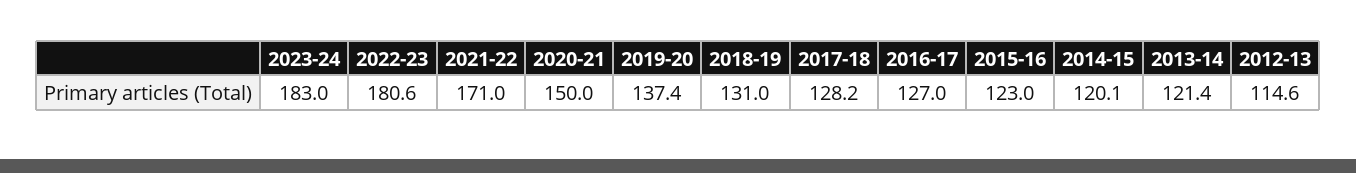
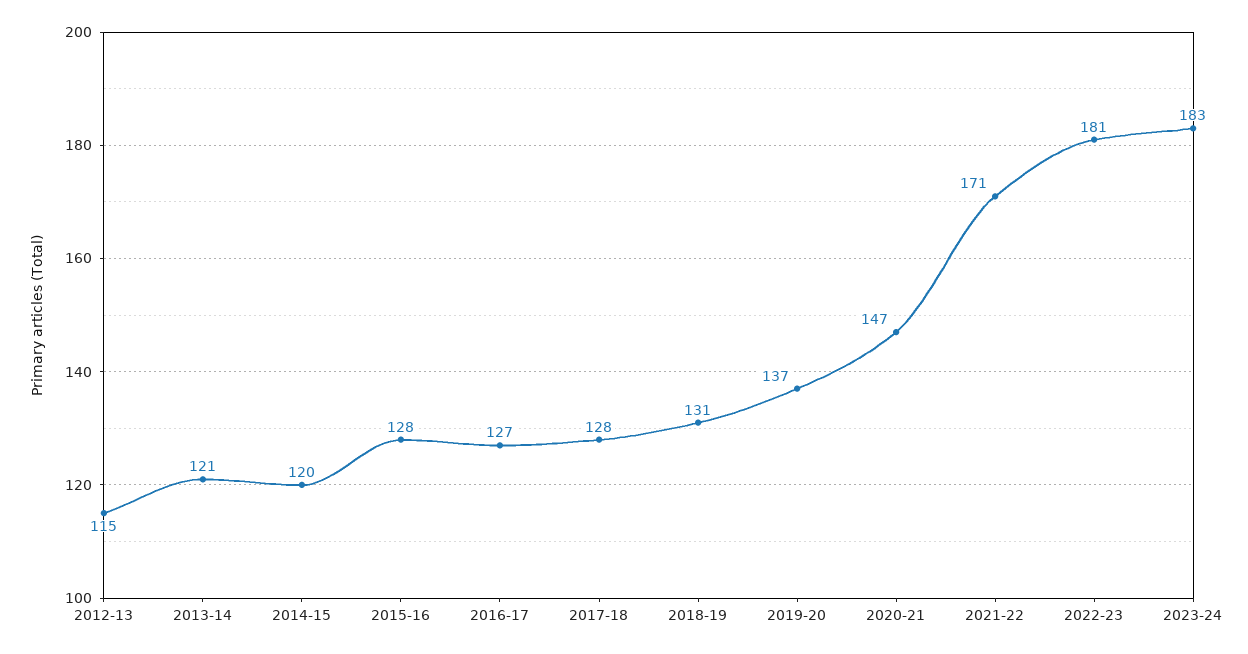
  {
    "2023-24": 183,
    "2022-23": 180.6,
    "2021-22": 171,
-   "2020-21": 150,
+   "2020-21": 147,
    "2019-20": 137.4,
    "2018-19": 131,
    "2017-18": 128.2,
    "2016-17": 127,
-   "2015-16": 123,
+   "2015-16": 128,
    "2014-15": 120.1,
    "2013-14": 121.4,
    "2012-13": 114.6
  }

